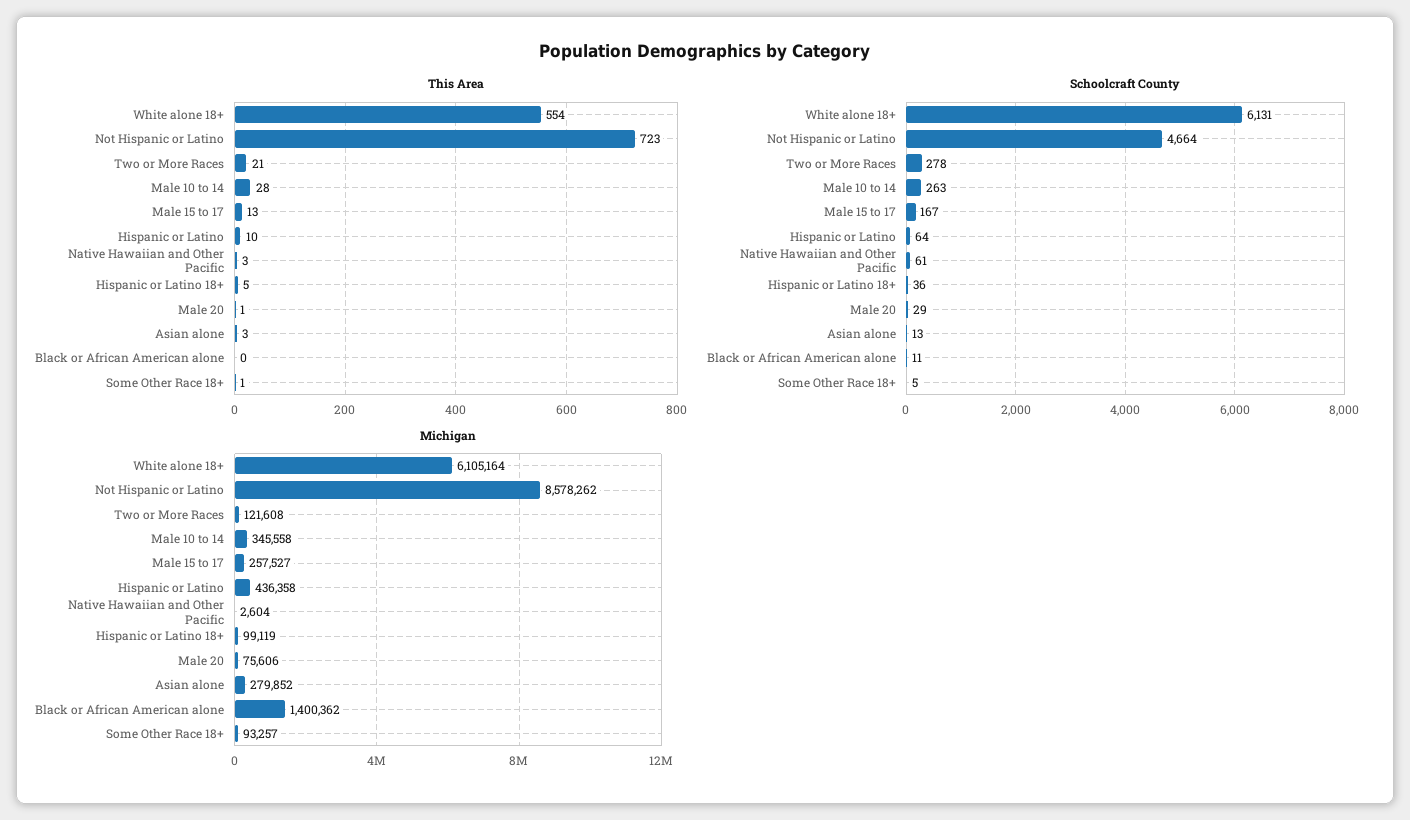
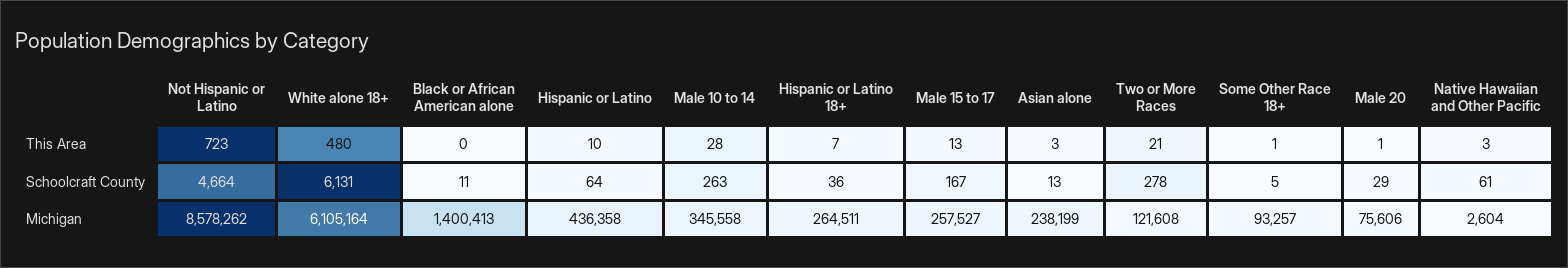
  {
    "This Area": {
-     "White alone 18+": 554,
+     "White alone 18+": 480,
      "Not Hispanic or Latino": 723,
      "Two or More Races": 21,
      "Male 10 to 14": 28,
      "Male 15 to 17": 13,
      "Hispanic or Latino": 10,
      "Native Hawaiian and Other Pacific": 3,
-     "Hispanic or Latino 18+": 5,
+     "Hispanic or Latino 18+": 7,
      "Male 20": 1,
      "Asian alone": 3,
      "Black or African American alone": 0,
      "Some Other Race 18+": 1
    },
    "Schoolcraft County": {
      "White alone 18+": 6131,
      "Not Hispanic or Latino": 4664,
      "Two or More Races": 278,
      "Male 10 to 14": 263,
      "Male 15 to 17": 167,
      "Hispanic or Latino": 64,
      "Native Hawaiian and Other Pacific": 61,
      "Hispanic or Latino 18+": 36,
      "Male 20": 29,
      "Asian alone": 13,
      "Black or African American alone": 11,
      "Some Other Race 18+": 5
    },
    "Michigan": {
      "White alone 18+": 6105164,
      "Not Hispanic or Latino": 8578262,
      "Two or More Races": 121608,
      "Male 10 to 14": 345558,
      "Male 15 to 17": 257527,
      "Hispanic or Latino": 436358,
      "Native Hawaiian and Other Pacific": 2604,
-     "Hispanic or Latino 18+": 99119,
+     "Hispanic or Latino 18+": 264511,
      "Male 20": 75606,
-     "Asian alone": 279852,
+     "Asian alone": 238199,
-     "Black or African American alone": 1400362,
+     "Black or African American alone": 1400413,
      "Some Other Race 18+": 93257
    }
  }

